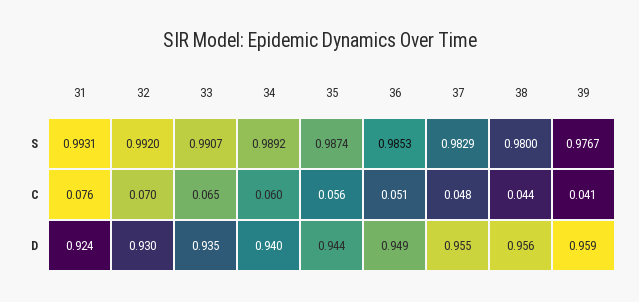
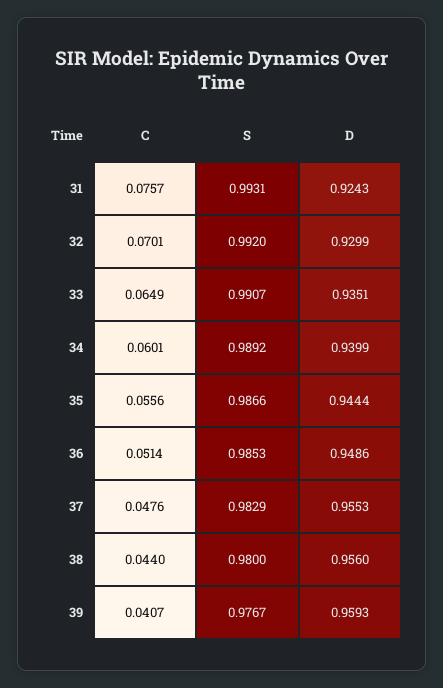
  {
    "31": {
      "S": 0.9931,
      "C": 0.0757,
      "D": 0.9243
    },
    "32": {
      "S": 0.992,
      "C": 0.0701,
      "D": 0.9299
    },
    "33": {
      "S": 0.9907,
      "C": 0.0649,
      "D": 0.9351
    },
    "34": {
      "S": 0.9892,
      "C": 0.0601,
      "D": 0.9399
    },
    "35": {
-     "S": 0.9874,
+     "S": 0.9866,
      "C": 0.0556,
      "D": 0.9444
    },
    "36": {
      "S": 0.9853,
      "C": 0.0514,
      "D": 0.9486
    },
    "37": {
      "S": 0.9829,
      "C": 0.0476,
      "D": 0.9553
    },
    "38": {
      "S": 0.98,
      "C": 0.044,
      "D": 0.956
    },
    "39": {
      "S": 0.9767,
      "C": 0.0407,
      "D": 0.9593
    }
  }

